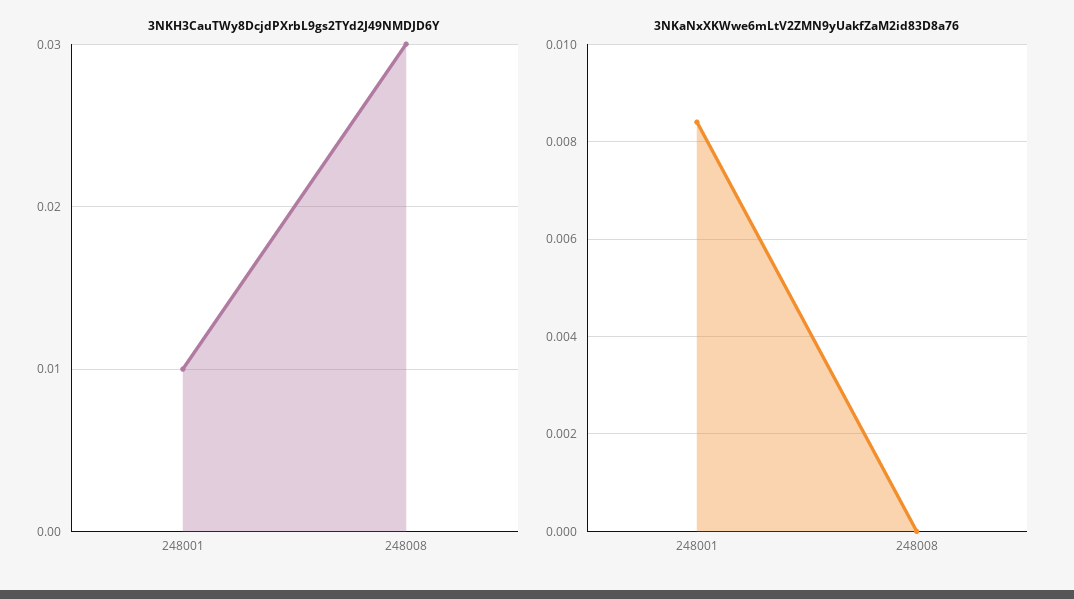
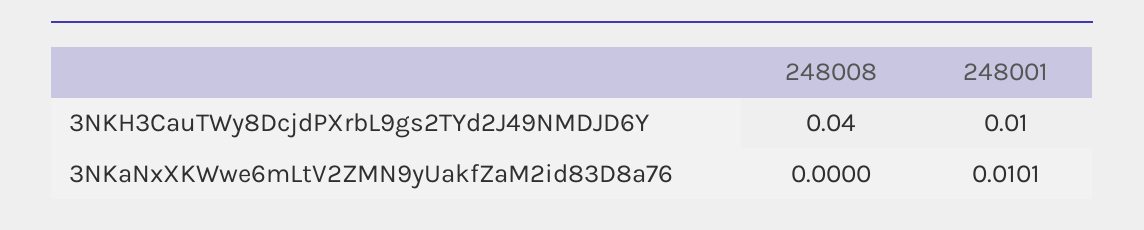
  {
    "3NKH3CauTWy8DcjdPXrbL9gs2TYd2J49NMDJD6Y": {
      "248001": 0.01,
-     "248008": 0.03
+     "248008": 0.04
    },
    "3NKaNxXKWwe6mLtV2ZMN9yUakfZaM2id83D8a76": {
-     "248001": 0.0085,
+     "248001": 0.0101,
      "248008": 0
    }
  }

